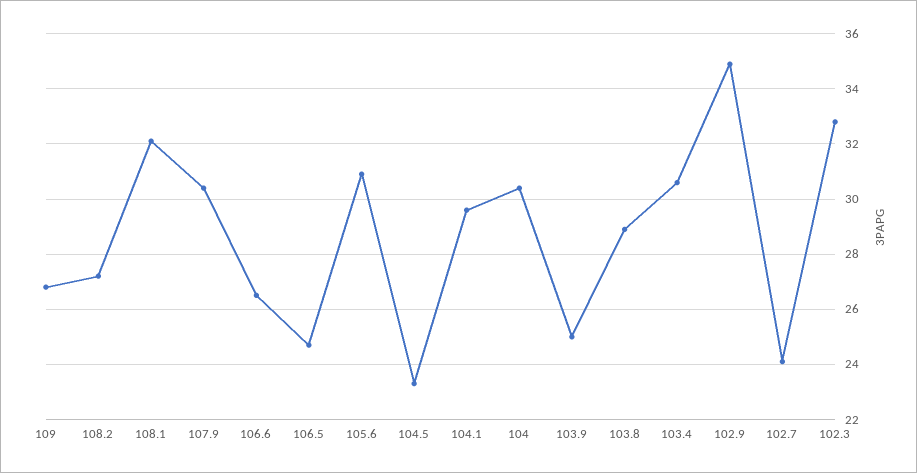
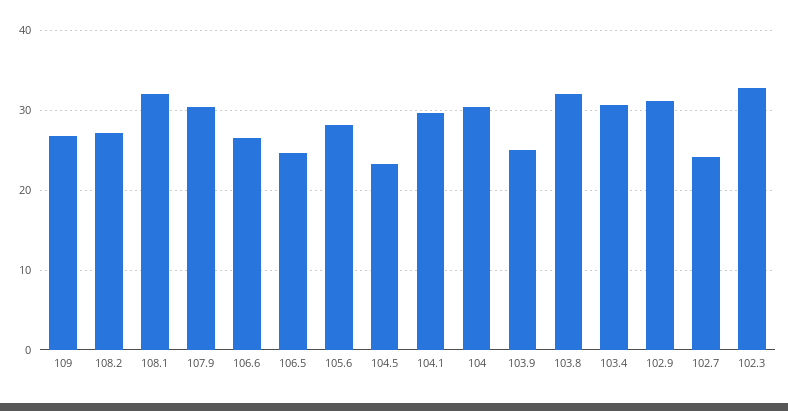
  {
    "109": 27,
    "108.2": 27,
    "108.1": 32,
    "107.9": 30.5,
    "106.6": 26.5,
    "106.5": 24.5,
-   "105.6": 31,
+   "105.6": 28,
    "104.5": 23.5,
    "104.1": 29.5,
    "104": 30.5,
    "103.9": 25,
-   "103.8": 29,
+   "103.8": 32,
    "103.4": 30.5,
-   "102.9": 35,
+   "102.9": 31,
    "102.7": 24,
    "102.3": 33
  }

